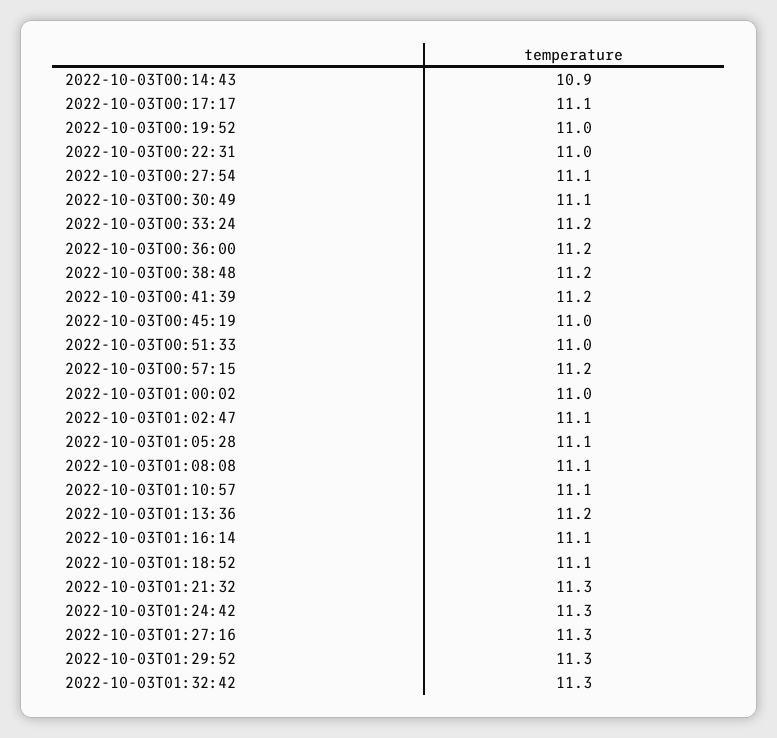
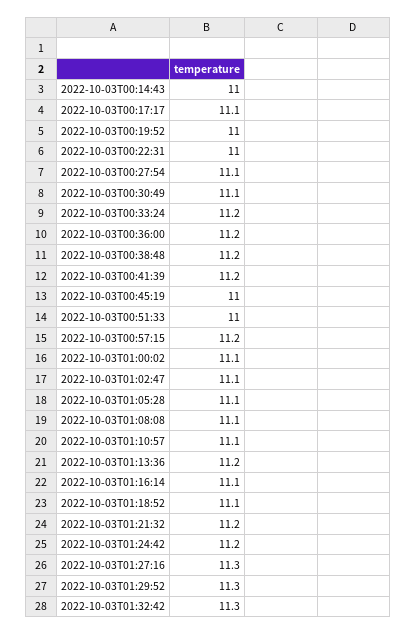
  {
-   "2022-10-03T00:14:43": 10.9,
+   "2022-10-03T00:14:43": 11,
    "2022-10-03T00:17:17": 11.1,
    "2022-10-03T00:19:52": 11,
    "2022-10-03T00:22:31": 11,
    "2022-10-03T00:27:54": 11.1,
    "2022-10-03T00:30:49": 11.1,
    "2022-10-03T00:33:24": 11.2,
    "2022-10-03T00:36:00": 11.2,
    "2022-10-03T00:38:48": 11.2,
    "2022-10-03T00:41:39": 11.2,
    "2022-10-03T00:45:19": 11,
    "2022-10-03T00:51:33": 11,
    "2022-10-03T00:57:15": 11.2,
-   "2022-10-03T01:00:02": 11,
+   "2022-10-03T01:00:02": 11.1,
    "2022-10-03T01:02:47": 11.1,
    "2022-10-03T01:05:28": 11.1,
    "2022-10-03T01:08:08": 11.1,
    "2022-10-03T01:10:57": 11.1,
    "2022-10-03T01:13:36": 11.2,
    "2022-10-03T01:16:14": 11.1,
    "2022-10-03T01:18:52": 11.1,
-   "2022-10-03T01:21:32": 11.3,
+   "2022-10-03T01:21:32": 11.2,
-   "2022-10-03T01:24:42": 11.3,
+   "2022-10-03T01:24:42": 11.2,
    "2022-10-03T01:27:16": 11.3,
    "2022-10-03T01:29:52": 11.3,
    "2022-10-03T01:32:42": 11.3
  }

